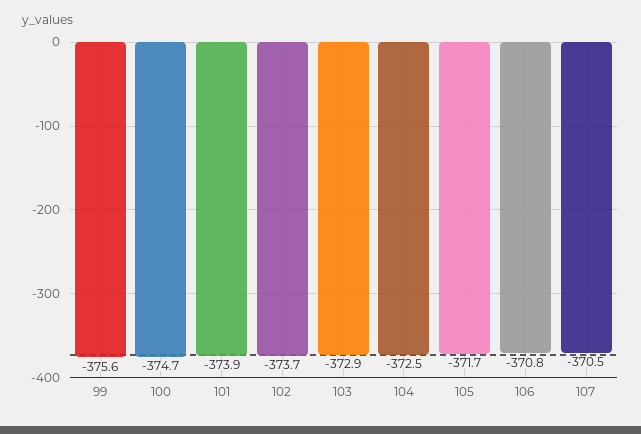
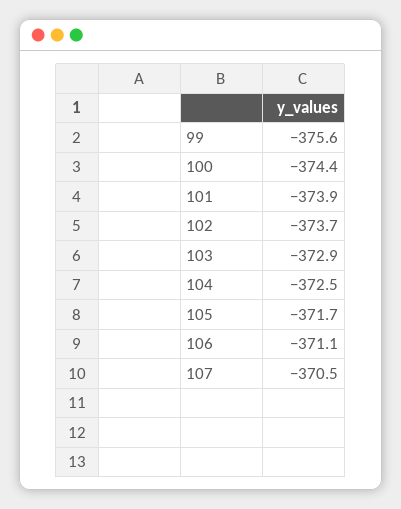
  {
    "99": -375.6,
-   "100": -374.7,
+   "100": -374.4,
    "101": -373.9,
    "102": -373.7,
    "103": -372.9,
    "104": -372.5,
    "105": -371.7,
-   "106": -370.8,
+   "106": -371.1,
    "107": -370.5
  }

